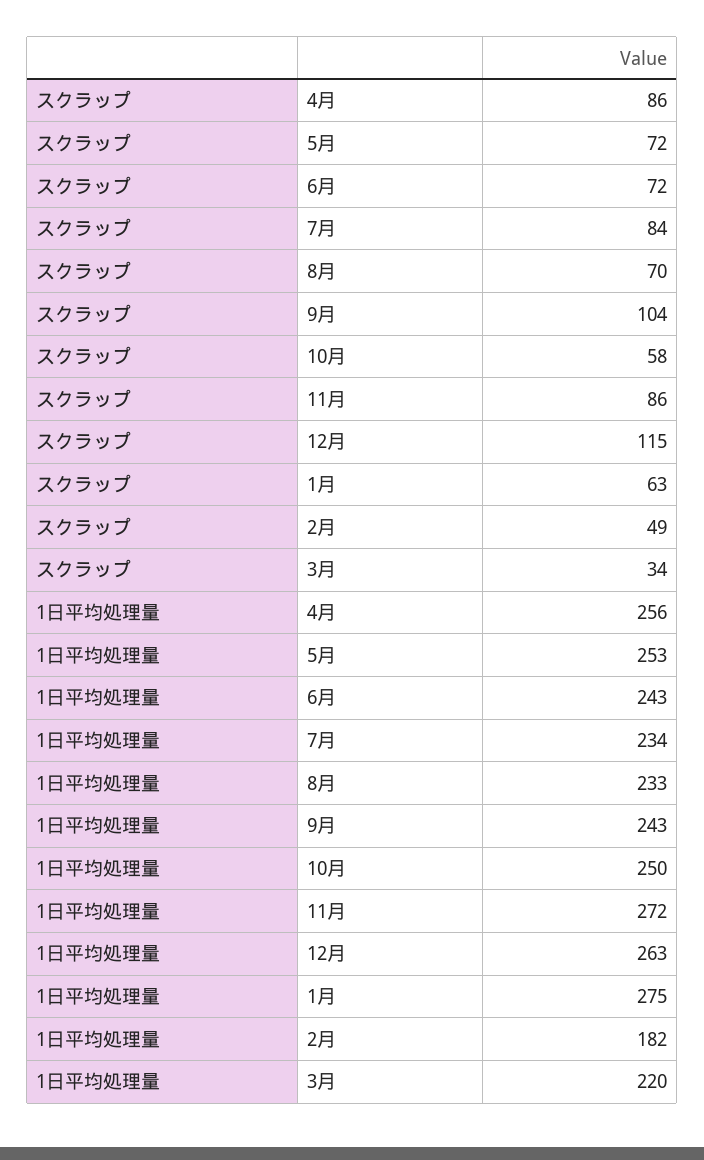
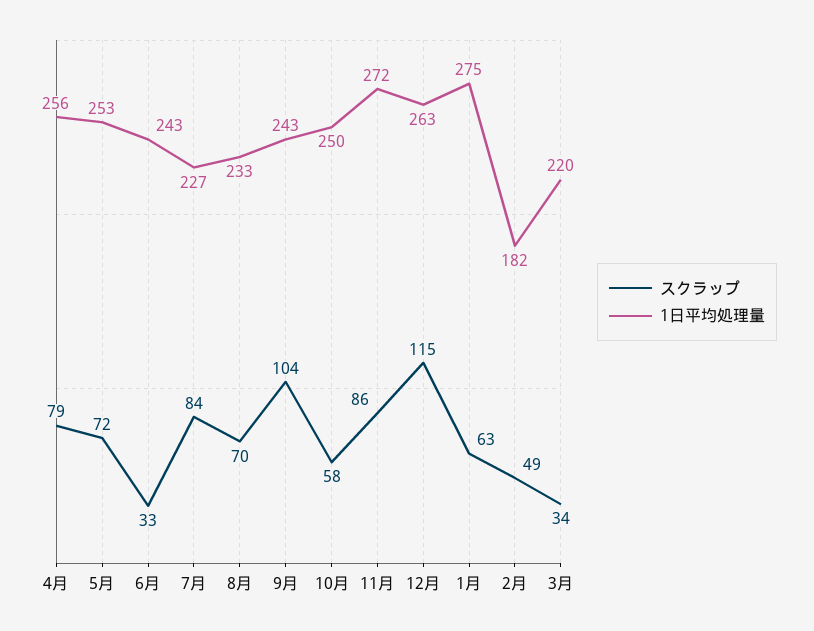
  {
    "スクラップ": {
-     "4月": 86,
+     "4月": 79,
      "5月": 72,
-     "6月": 72,
+     "6月": 33,
      "7月": 84,
      "8月": 70,
      "9月": 104,
      "10月": 58,
      "11月": 86,
      "12月": 115,
      "1月": 63,
      "2月": 49,
      "3月": 34
    },
    "1日平均処理量": {
      "4月": 256,
      "5月": 253,
      "6月": 243,
-     "7月": 234,
+     "7月": 227,
      "8月": 233,
      "9月": 243,
      "10月": 250,
      "11月": 272,
      "12月": 263,
      "1月": 275,
      "2月": 182,
      "3月": 220
    }
  }

